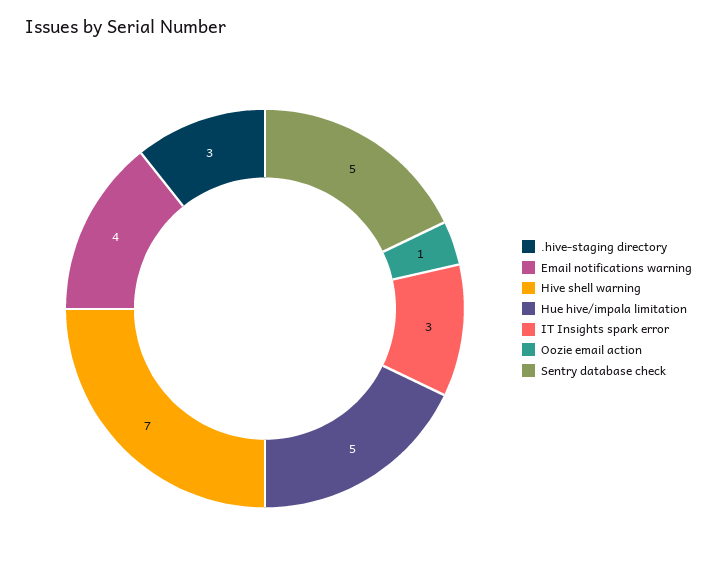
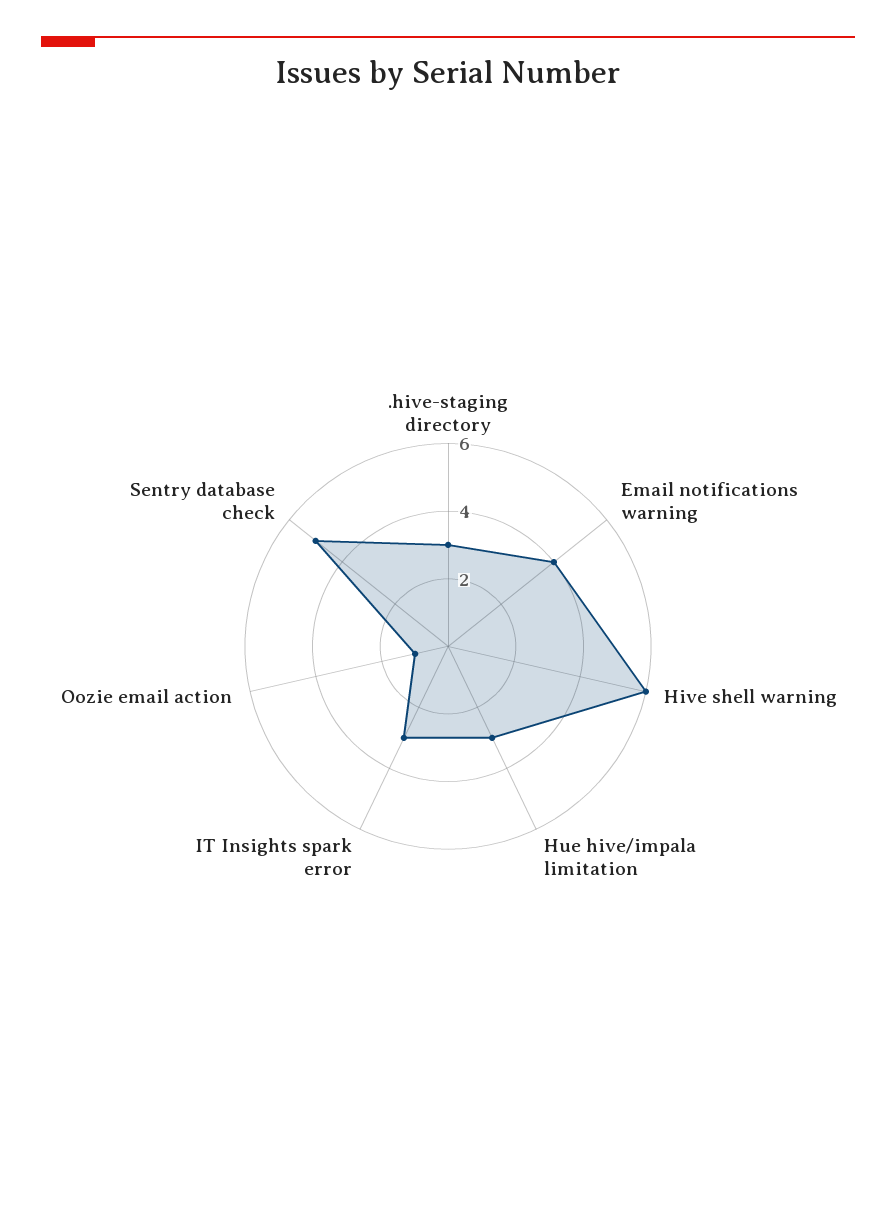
  {
    ".hive-staging directory": 3,
    "Email notifications warning": 4,
-   "Hive shell warning": 7,
+   "Hive shell warning": 6,
-   "Hue hive/impala limitation": 5,
+   "Hue hive/impala limitation": 3,
    "IT Insights spark error": 3,
    "Oozie email action": 1,
    "Sentry database check": 5
  }

